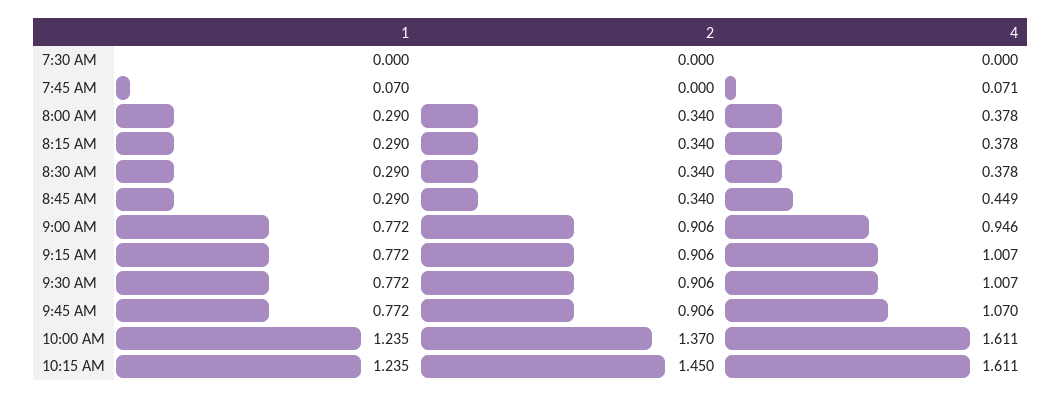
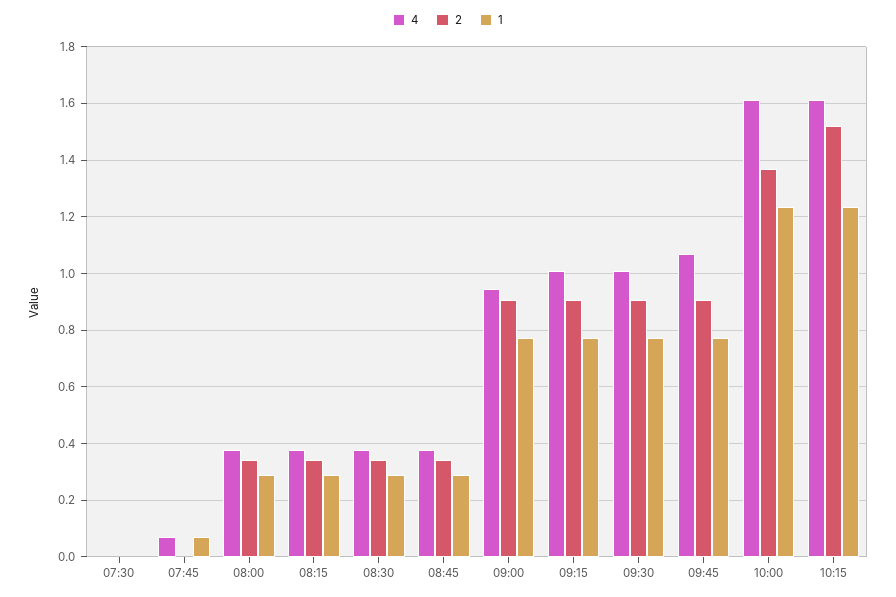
  {
    "1": {
      "7:30 AM": 0,
      "7:45 AM": 0.07,
      "8:00 AM": 0.29,
      "8:15 AM": 0.29,
      "8:30 AM": 0.29,
      "8:45 AM": 0.29,
      "9:00 AM": 0.772,
      "9:15 AM": 0.772,
      "9:30 AM": 0.772,
      "9:45 AM": 0.772,
      "10:00 AM": 1.235,
      "10:15 AM": 1.235
    },
    "2": {
      "7:30 AM": 0,
      "7:45 AM": 0,
      "8:00 AM": 0.34,
      "8:15 AM": 0.34,
      "8:30 AM": 0.34,
      "8:45 AM": 0.34,
      "9:00 AM": 0.906,
      "9:15 AM": 0.906,
      "9:30 AM": 0.906,
      "9:45 AM": 0.906,
      "10:00 AM": 1.37,
-     "10:15 AM": 1.45
+     "10:15 AM": 1.525
    },
    "4": {
      "7:30 AM": 0,
      "7:45 AM": 0.071,
      "8:00 AM": 0.378,
      "8:15 AM": 0.378,
      "8:30 AM": 0.378,
-     "8:45 AM": 0.449,
+     "8:45 AM": 0.375,
      "9:00 AM": 0.946,
      "9:15 AM": 1.007,
      "9:30 AM": 1.007,
      "9:45 AM": 1.07,
      "10:00 AM": 1.611,
      "10:15 AM": 1.611
    }
  }

